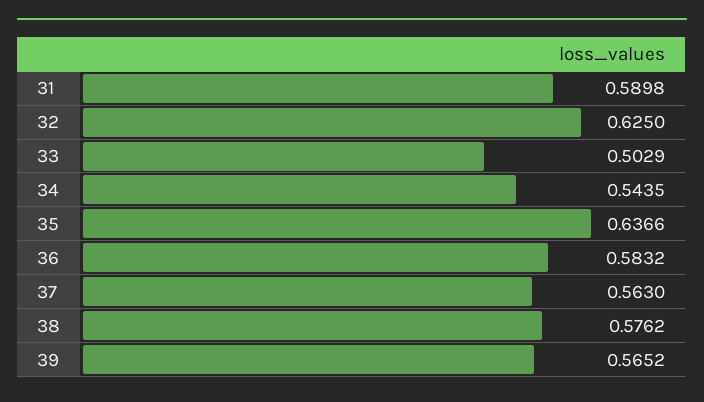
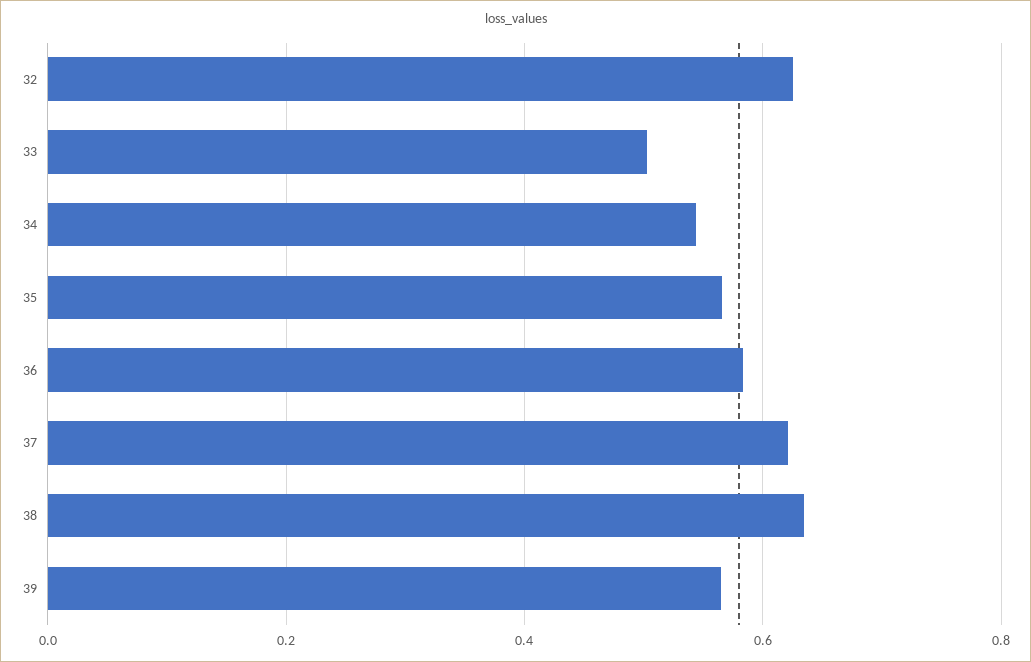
  {
-   "31": 0.5898,
    "32": 0.625,
    "33": 0.5029,
    "34": 0.5435,
-   "35": 0.6366,
+   "35": 0.56,
    "36": 0.5832,
-   "37": 0.563,
+   "37": 0.62,
-   "38": 0.5762,
+   "38": 0.64,
    "39": 0.5652
  }

